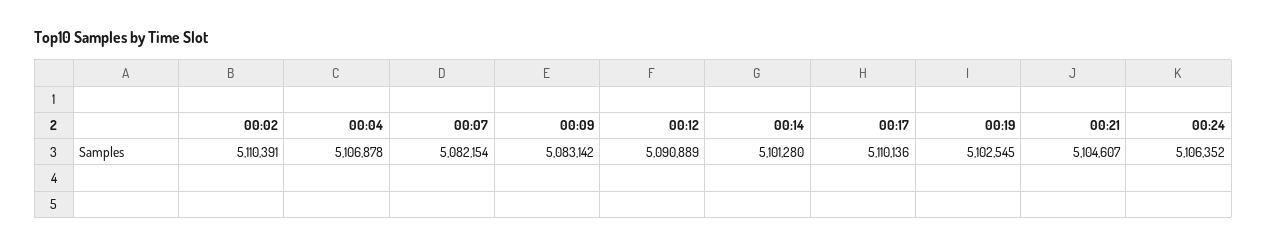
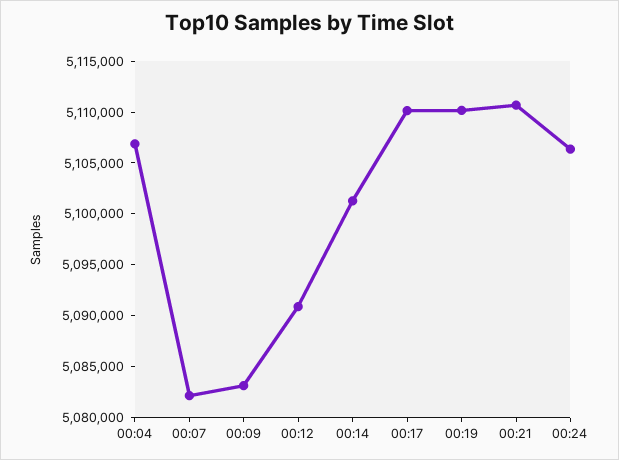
  {
-   "00:02": 5110391,
    "00:04": 5106878,
    "00:07": 5082154,
    "00:09": 5083142,
    "00:12": 5090889,
    "00:14": 5101280,
    "00:17": 5110136,
-   "00:19": 5102545,
+   "00:19": 5110000,
-   "00:21": 5104607,
+   "00:21": 5111000,
    "00:24": 5106352
  }

